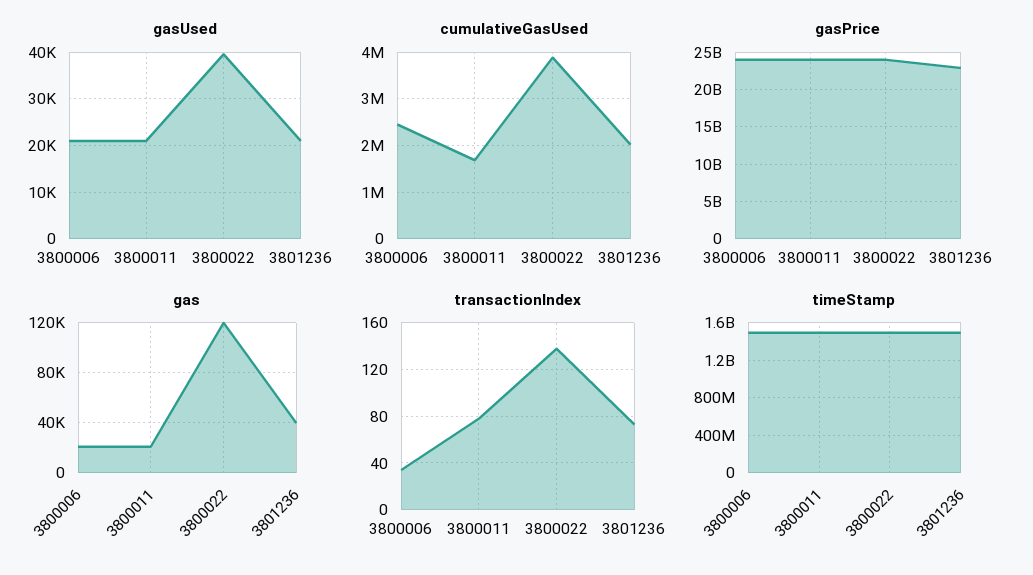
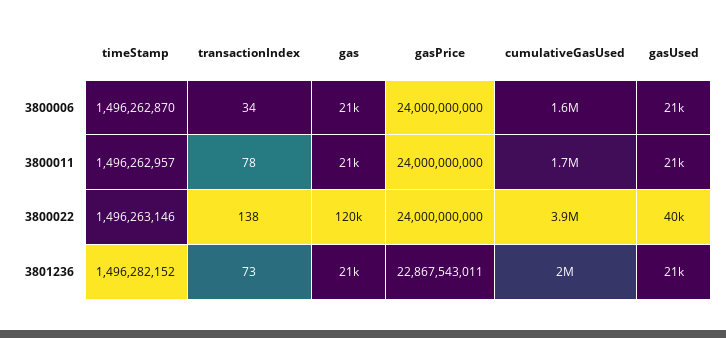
  {
    "gasUsed": {
      "3800006": 21000,
      "3800011": 21000,
      "3800022": 40000,
      "3801236": 21000
    },
    "cumulativeGasUsed": {
-     "3800006": 2400000,
+     "3800006": 1600000,
      "3800011": 1700000,
      "3800022": 3900000,
      "3801236": 2000000
    },
    "gasPrice": {
      "3800006": 24000000000,
      "3800011": 24000000000,
      "3800022": 24000000000,
      "3801236": 22867543011
    },
    "gas": {
      "3800006": 21000,
      "3800011": 21000,
      "3800022": 120000,
-     "3801236": 40000
+     "3801236": 21000
    },
    "transactionIndex": {
      "3800006": 34,
      "3800011": 78,
      "3800022": 138,
      "3801236": 73
    },
    "timeStamp": {
      "3800006": 1496262870,
      "3800011": 1496262957,
      "3800022": 1496263146,
      "3801236": 1496282152
    }
  }

